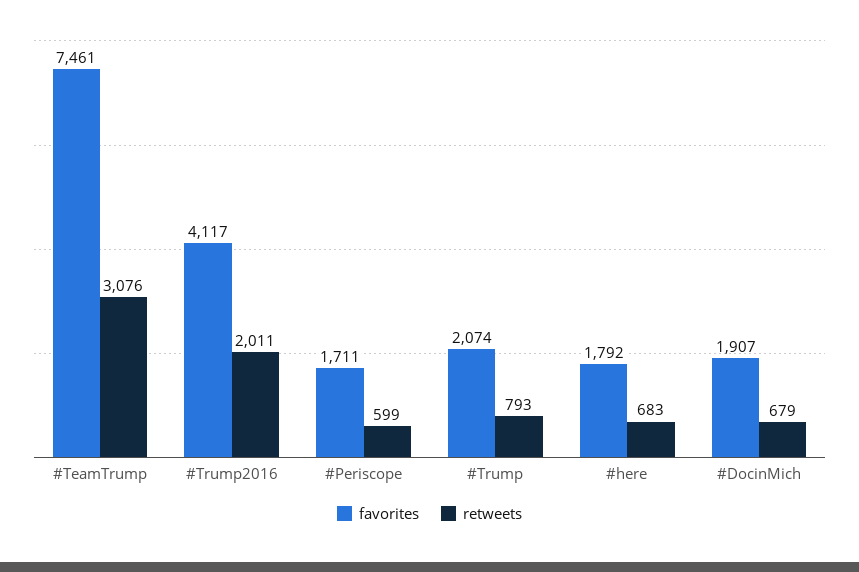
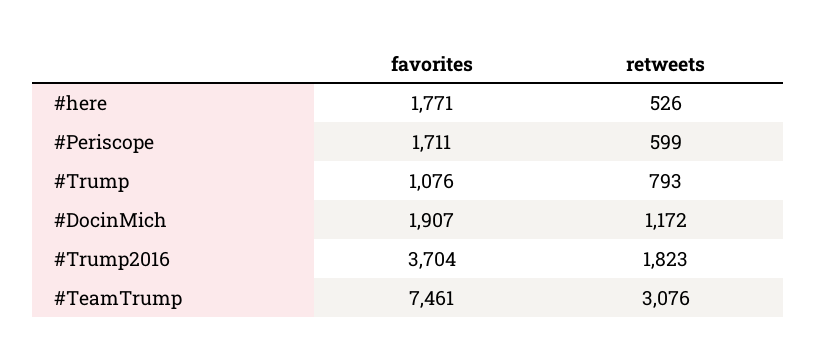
  {
    "favorites": {
      "#TeamTrump": 7461,
-     "#Trump2016": 4117,
+     "#Trump2016": 3704,
      "#Periscope": 1711,
-     "#Trump": 2074,
+     "#Trump": 1076,
-     "#here": 1792,
+     "#here": 1771,
      "#DocinMich": 1907
    },
    "retweets": {
      "#TeamTrump": 3076,
-     "#Trump2016": 2011,
+     "#Trump2016": 1823,
      "#Periscope": 599,
      "#Trump": 793,
-     "#here": 683,
+     "#here": 526,
-     "#DocinMich": 679
+     "#DocinMich": 1172
    }
  }

